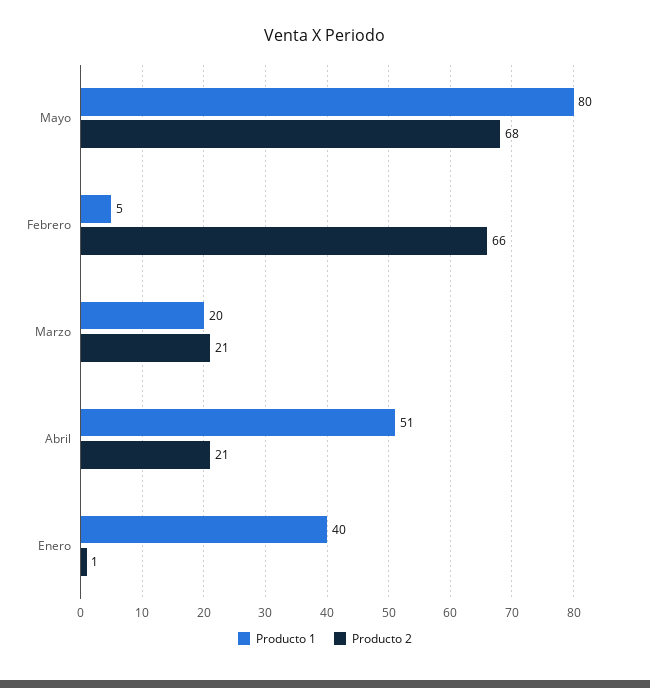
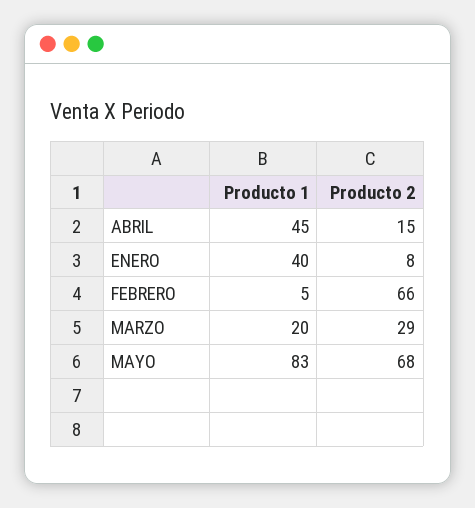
  {
    "Producto 1": {
-     "Mayo": 80,
+     "Mayo": 83,
      "Febrero": 5,
      "Marzo": 20,
-     "Abril": 51,
+     "Abril": 45,
      "Enero": 40
    },
    "Producto 2": {
      "Mayo": 68,
      "Febrero": 66,
-     "Marzo": 21,
+     "Marzo": 29,
-     "Abril": 21,
+     "Abril": 15,
-     "Enero": 1
+     "Enero": 8
    }
  }

